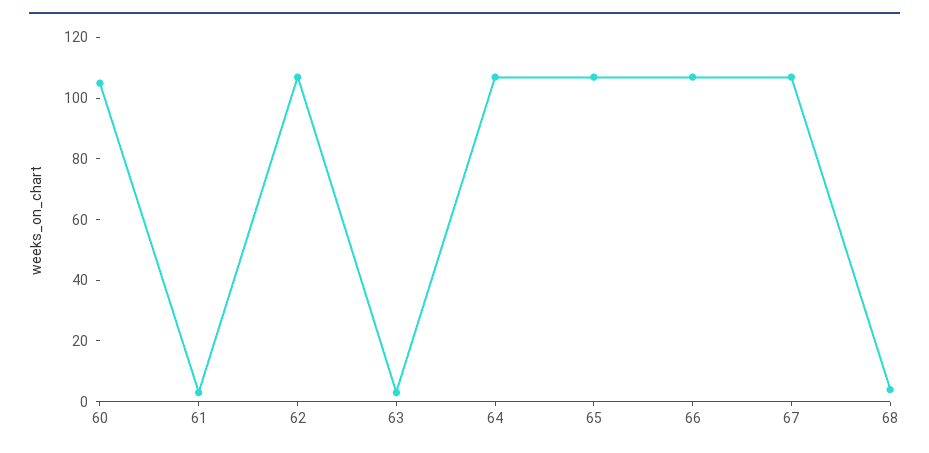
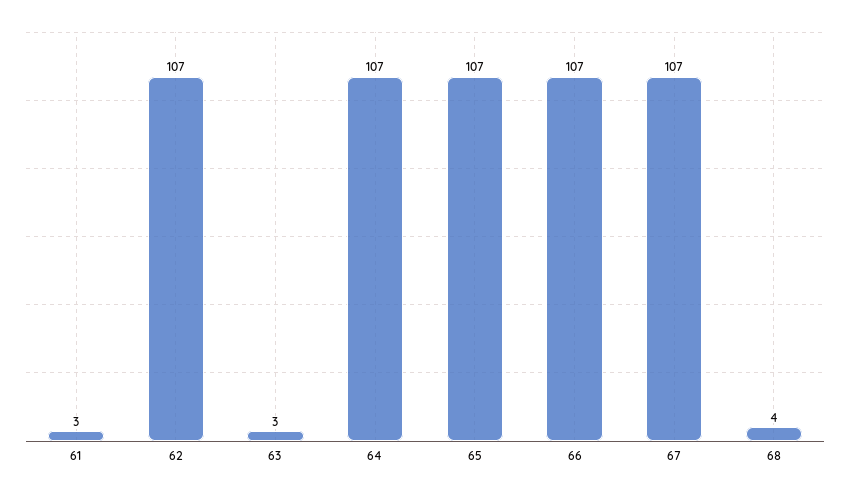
  {
-   "60": 105,
    "61": 3,
    "62": 107,
    "63": 3,
    "64": 107,
    "65": 107,
    "66": 107,
    "67": 107,
    "68": 4
  }

